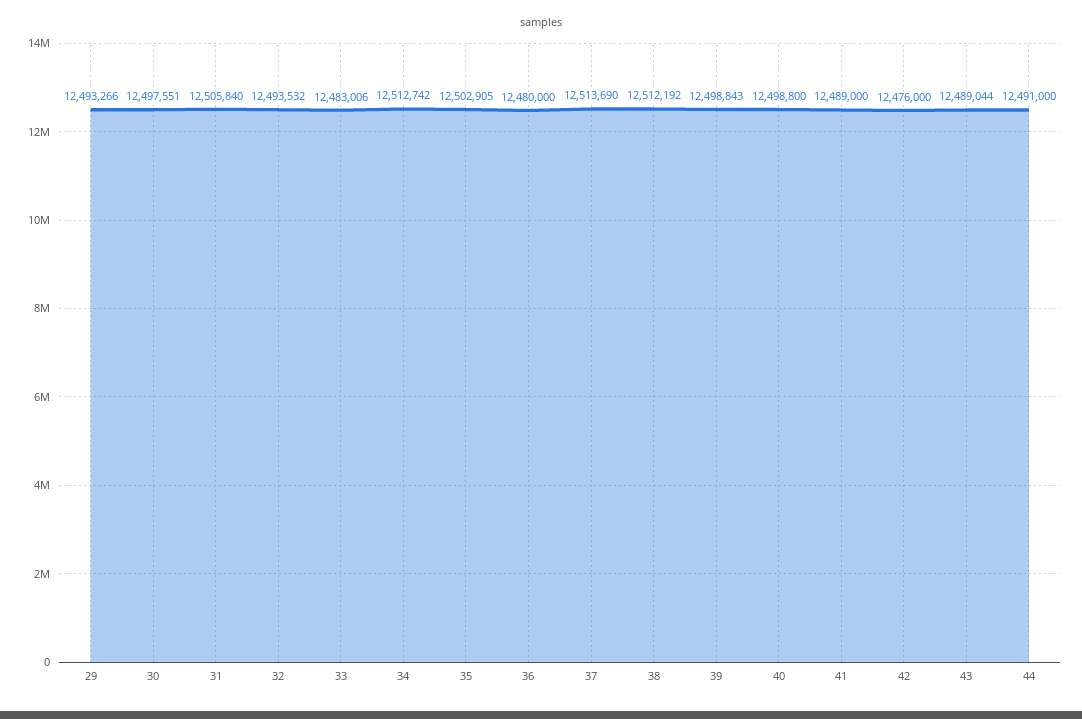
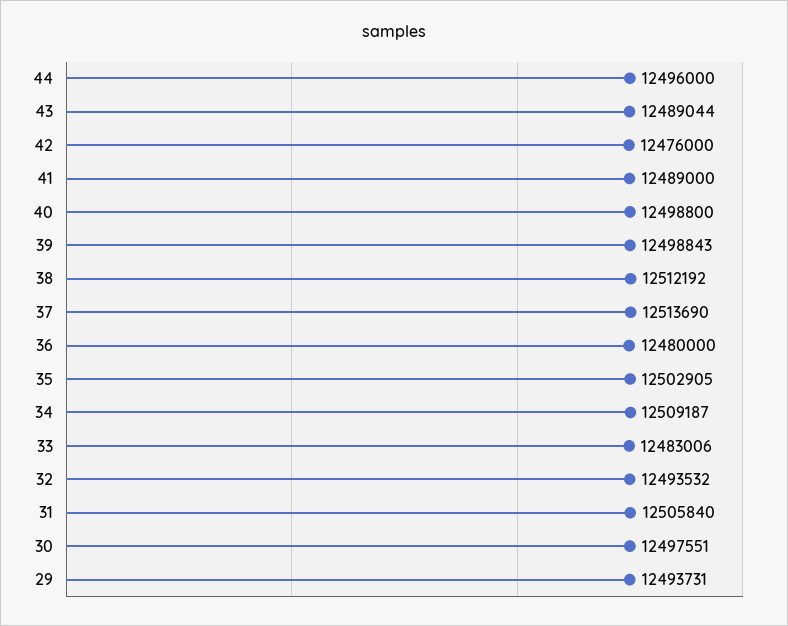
  {
-   "29": 12493266,
+   "29": 12493731,
    "30": 12497551,
    "31": 12505840,
    "32": 12493532,
    "33": 12483006,
-   "34": 12512742,
+   "34": 12509187,
    "35": 12502905,
    "36": 12480000,
    "37": 12513690,
    "38": 12512192,
    "39": 12498843,
    "40": 12498800,
    "41": 12489000,
    "42": 12476000,
    "43": 12489044,
-   "44": 12491000
+   "44": 12496000
  }

